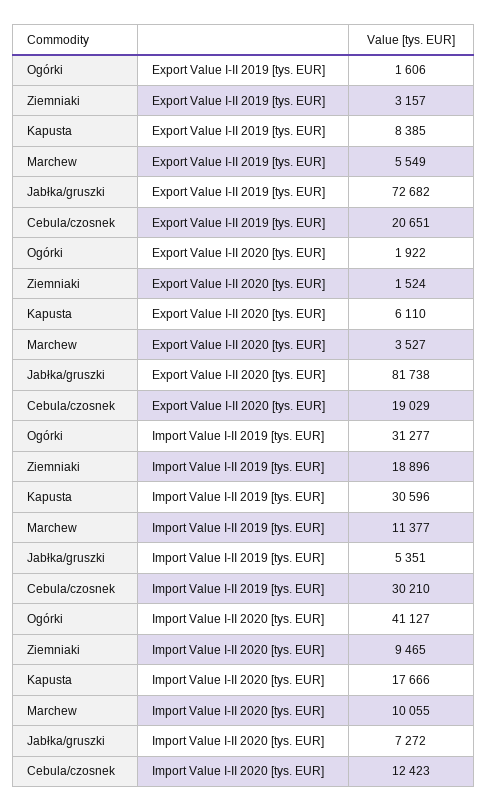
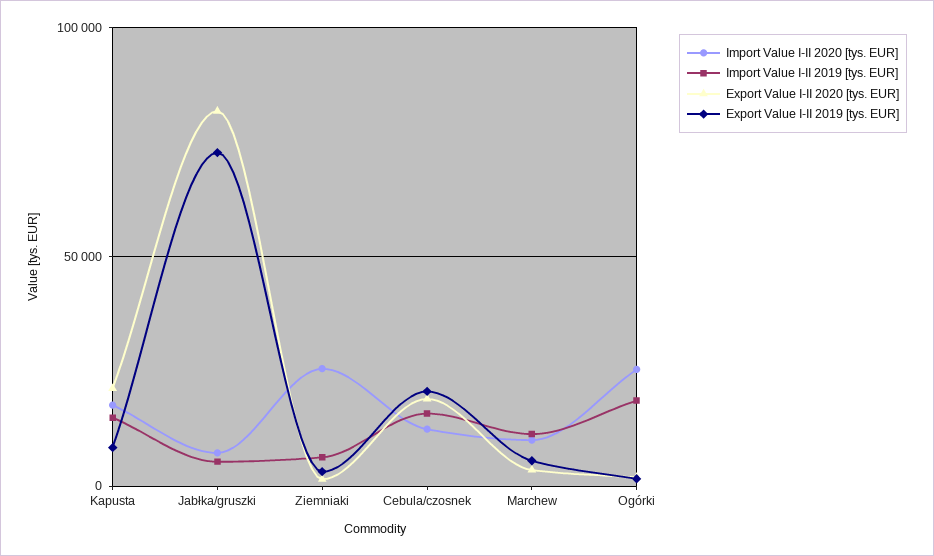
  {
    "Export Value I-II 2019 [tys. EUR]": {
      "Ogórki": 1606,
      "Ziemniaki": 3157,
      "Kapusta": 8385,
      "Marchew": 5549,
      "Jabłka/gruszki": 72682,
      "Cebula/czosnek": 20651
    },
    "Export Value I-II 2020 [tys. EUR]": {
      "Ogórki": 1922,
      "Ziemniaki": 1524,
-     "Kapusta": 6110,
+     "Kapusta": 20000,
      "Marchew": 3527,
      "Jabłka/gruszki": 81738,
      "Cebula/czosnek": 19029
    },
    "Import Value I-II 2019 [tys. EUR]": {
-     "Ogórki": 31277,
+     "Ogórki": 20000,
-     "Ziemniaki": 18896,
+     "Ziemniaki": 5000,
-     "Kapusta": 30596,
+     "Kapusta": 15000,
      "Marchew": 11377,
      "Jabłka/gruszki": 5351,
-     "Cebula/czosnek": 30210
+     "Cebula/czosnek": 15000
    },
    "Import Value I-II 2020 [tys. EUR]": {
-     "Ogórki": 41127,
+     "Ogórki": 25000,
-     "Ziemniaki": 9465,
+     "Ziemniaki": 25000,
      "Kapusta": 17666,
      "Marchew": 10055,
      "Jabłka/gruszki": 7272,
      "Cebula/czosnek": 12423
    }
  }

